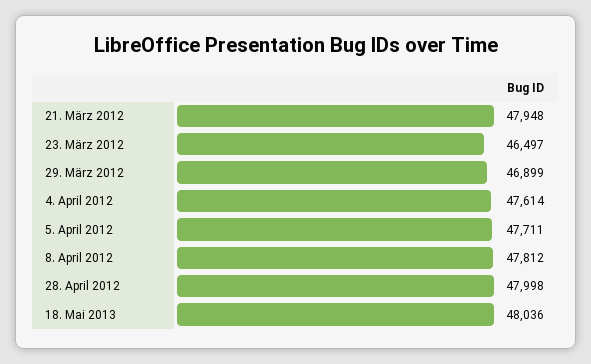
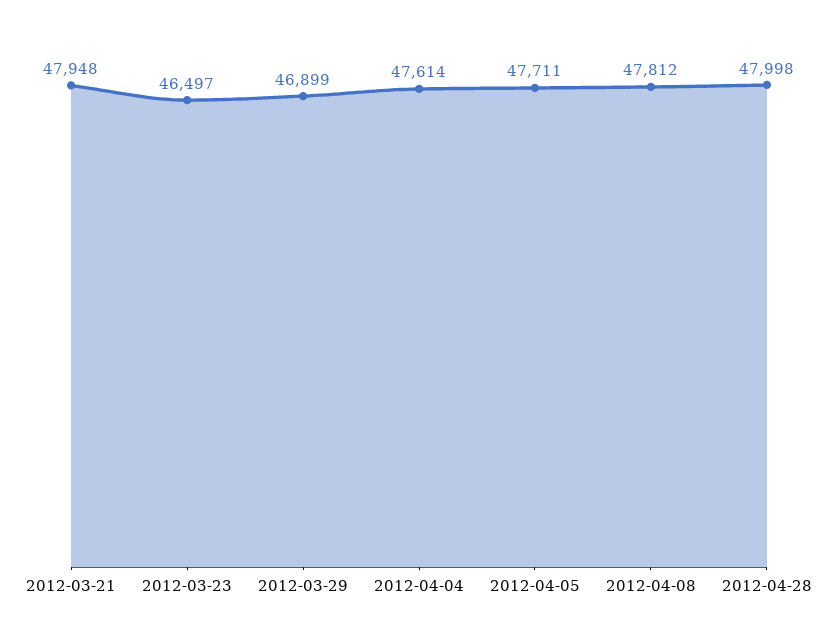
  {
    "21. März 2012": 47948,
    "23. März 2012": 46497,
    "29. März 2012": 46899,
    "4. April 2012": 47614,
    "5. April 2012": 47711,
    "8. April 2012": 47812,
-   "28. April 2012": 47998,
+   "28. April 2012": 47998
-   "18. Mai 2013": 48036
  }

